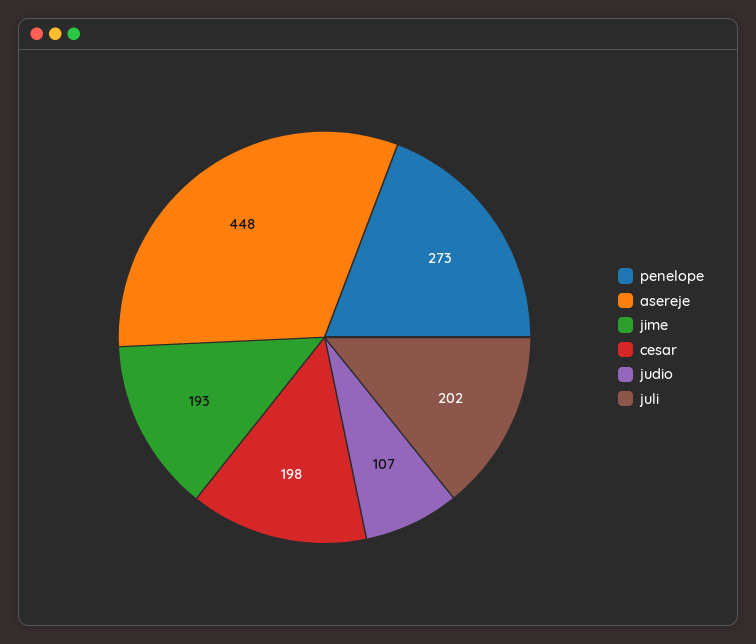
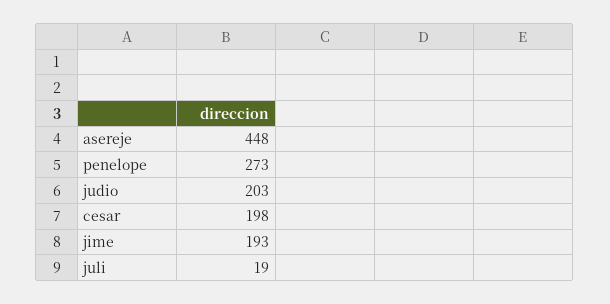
  {
    "penelope": 273,
    "asereje": 448,
    "jime": 193,
    "cesar": 198,
-   "judio": 107,
+   "judio": 203,
-   "juli": 202
+   "juli": 19
  }

